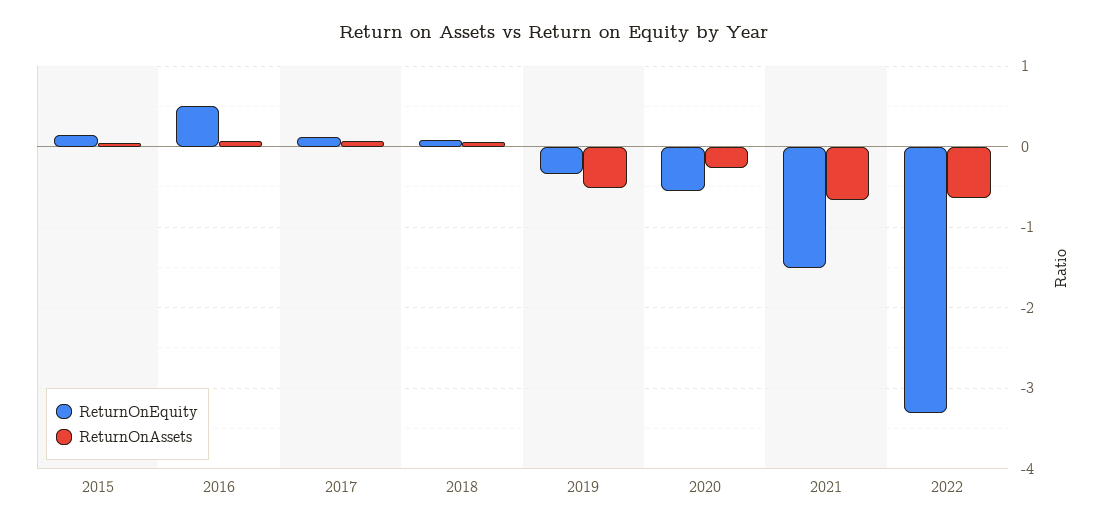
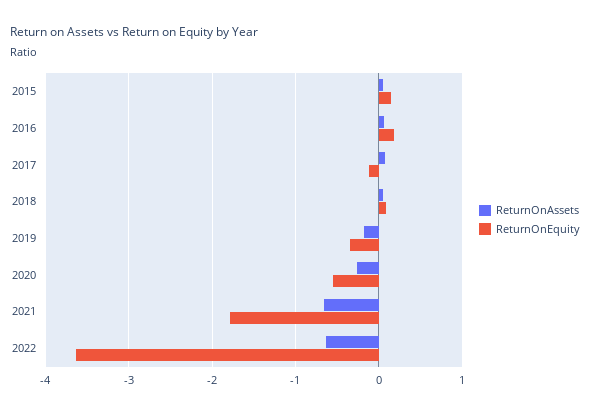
  {
    "ReturnOnEquity": {
      "2015": 0.1,
-     "2016": 0.5,
+     "2016": 0.2,
-     "2017": 0.1,
+     "2017": -0.1,
      "2018": 0.1,
      "2019": -0.3,
      "2020": -0.6,
-     "2021": -1.5,
+     "2021": -1.8,
-     "2022": -3.3
+     "2022": -3.6
    },
    "ReturnOnAssets": {
      "2015": 0,
      "2016": 0.1,
      "2017": 0.1,
      "2018": 0.1,
-     "2019": -0.5,
+     "2019": -0.2,
      "2020": -0.3,
      "2021": -0.7,
      "2022": -0.6
    }
  }

